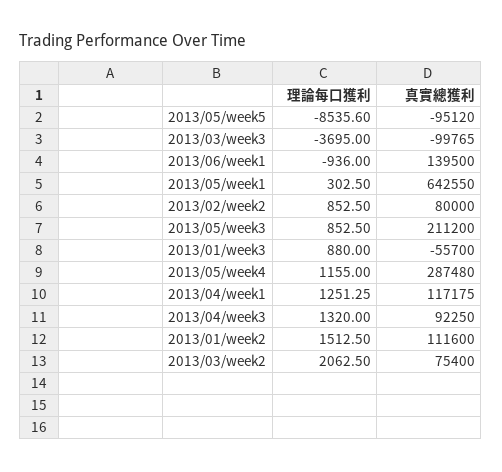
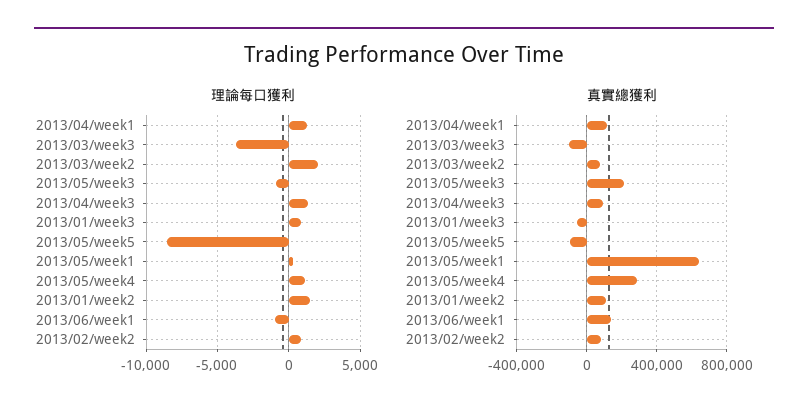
  {
    "理論每口獲利": {
      "2013/05/week5": -8535.6,
      "2013/03/week3": -3695,
      "2013/06/week1": -936,
      "2013/05/week1": 302.5,
      "2013/02/week2": 852.5,
-     "2013/05/week3": 852.5,
+     "2013/05/week3": -1000,
      "2013/01/week3": 880,
      "2013/05/week4": 1155,
      "2013/04/week1": 1251.25,
      "2013/04/week3": 1320,
      "2013/01/week2": 1512.5,
      "2013/03/week2": 2062.5
    },
    "真實總獲利": {
      "2013/05/week5": -95120,
      "2013/03/week3": -99765,
      "2013/06/week1": 139500,
      "2013/05/week1": 642550,
      "2013/02/week2": 80000,
      "2013/05/week3": 211200,
      "2013/01/week3": -55700,
      "2013/05/week4": 287480,
      "2013/04/week1": 117175,
      "2013/04/week3": 92250,
      "2013/01/week2": 111600,
      "2013/03/week2": 75400
    }
  }

